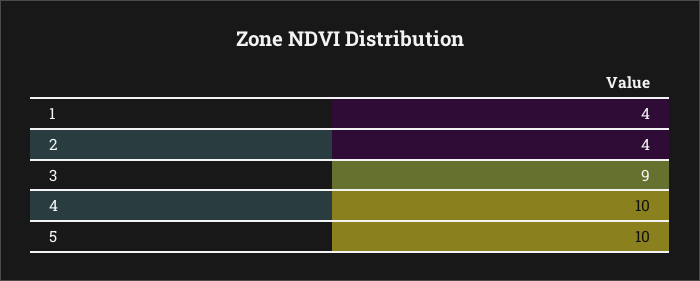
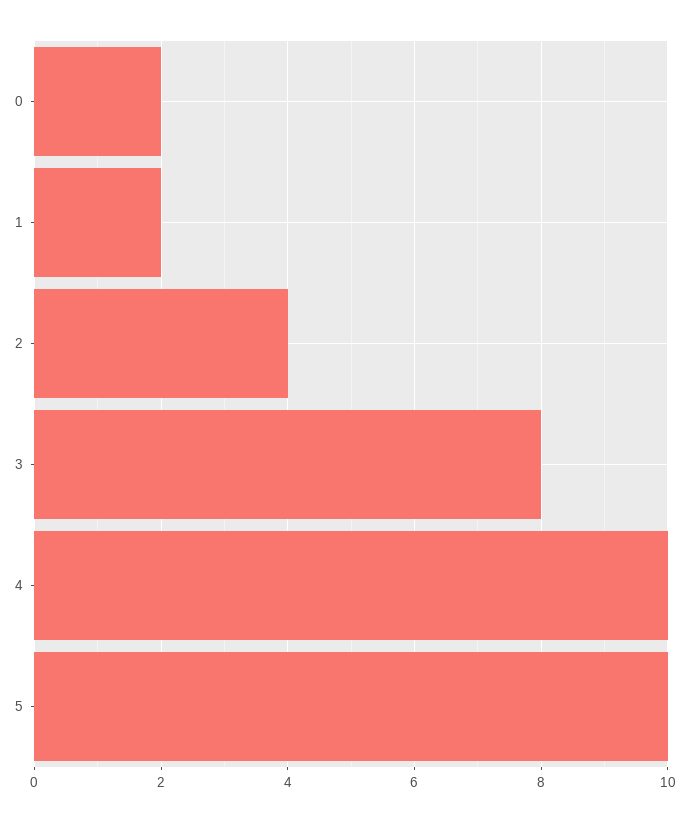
  {
-   "1": 4,
+   "1": 2,
    "2": 4,
-   "3": 9,
+   "3": 8,
    "4": 10,
-   "5": 10
+   "5": 10,
+   "0": 2
  }

